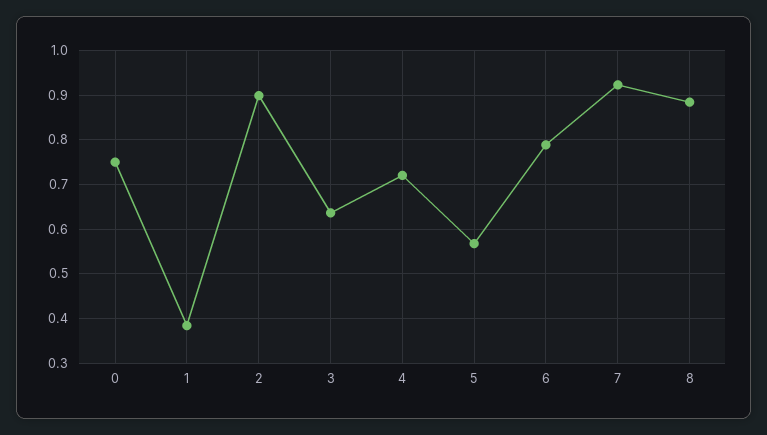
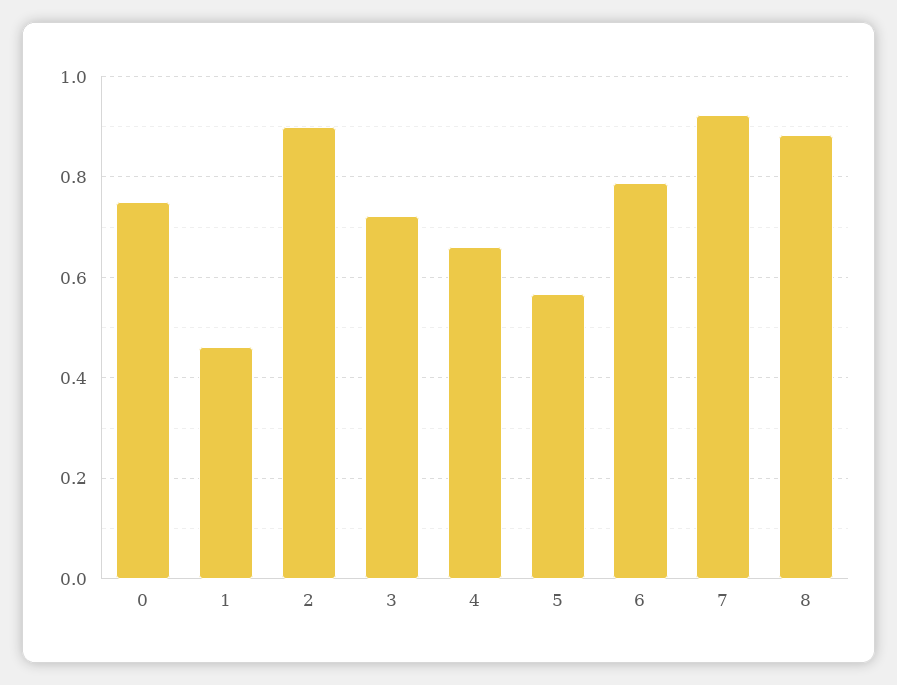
  {
    "0": 0.76,
-   "1": 0.38,
+   "1": 0.46,
    "2": 0.9,
-   "3": 0.64,
+   "3": 0.72,
-   "4": 0.72,
+   "4": 0.66,
    "5": 0.56,
    "6": 0.78,
    "7": 0.92,
    "8": 0.88
  }

